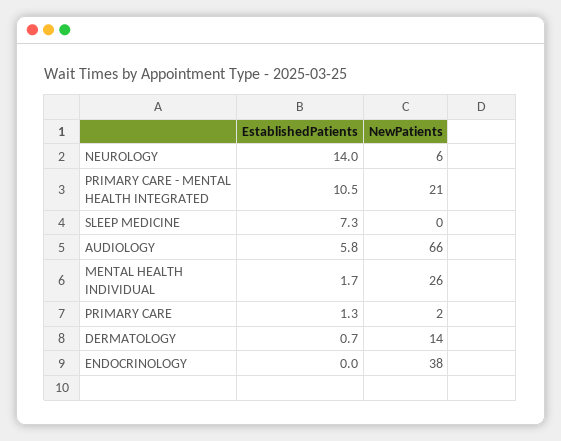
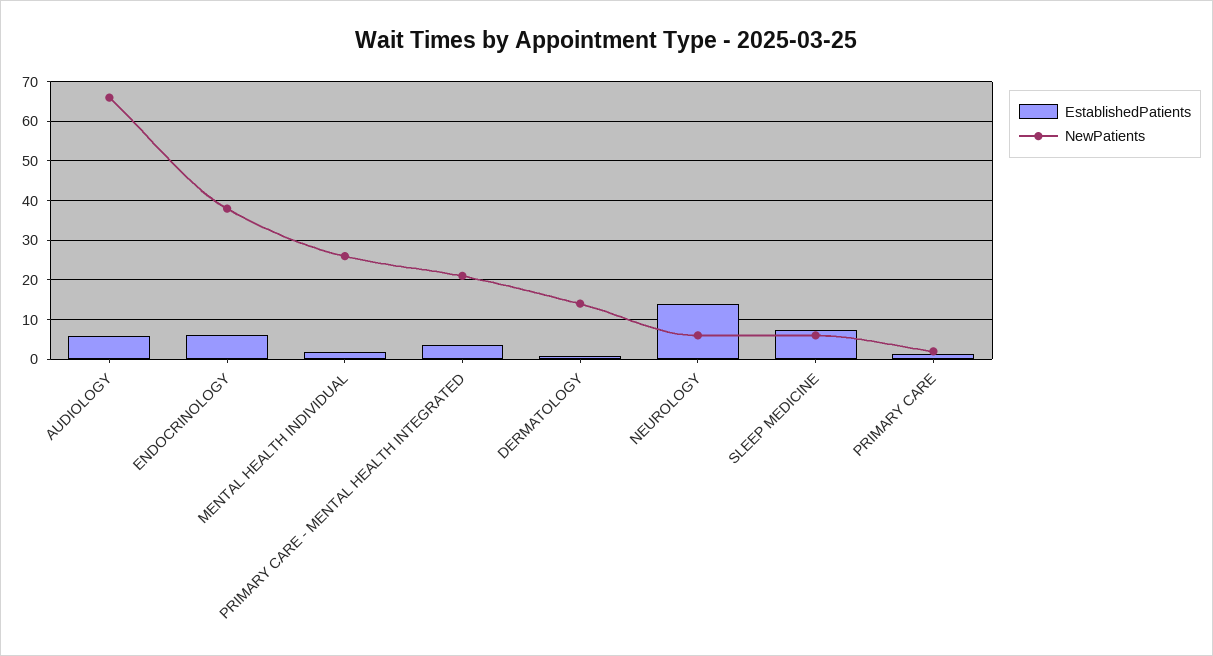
  {
    "EstablishedPatients": {
      "NEUROLOGY": 14,
-     "PRIMARY CARE - MENTAL HEALTH INTEGRATED": 10.5,
+     "PRIMARY CARE - MENTAL HEALTH INTEGRATED": 4,
      "SLEEP MEDICINE": 7.3,
      "AUDIOLOGY": 5.8,
      "MENTAL HEALTH INDIVIDUAL": 1.7,
      "PRIMARY CARE": 1.3,
      "DERMATOLOGY": 0.7,
-     "ENDOCRINOLOGY": 0
+     "ENDOCRINOLOGY": 6
    },
    "NewPatients": {
      "NEUROLOGY": 6,
      "PRIMARY CARE - MENTAL HEALTH INTEGRATED": 21,
-     "SLEEP MEDICINE": 0,
+     "SLEEP MEDICINE": 6,
      "AUDIOLOGY": 66,
      "MENTAL HEALTH INDIVIDUAL": 26,
      "PRIMARY CARE": 2,
      "DERMATOLOGY": 14,
      "ENDOCRINOLOGY": 38
    }
  }

